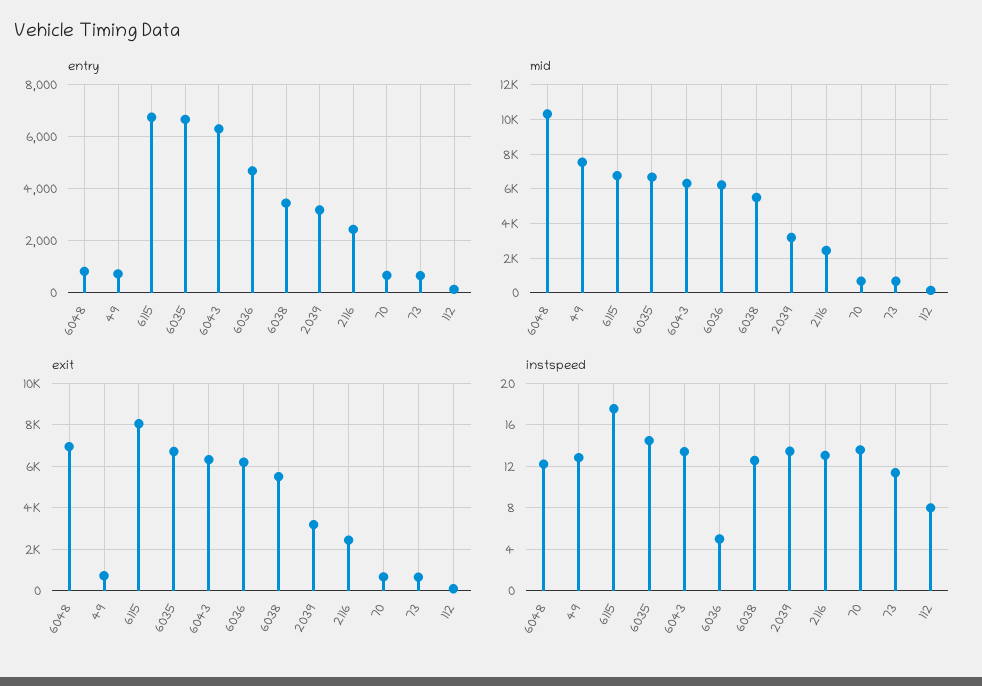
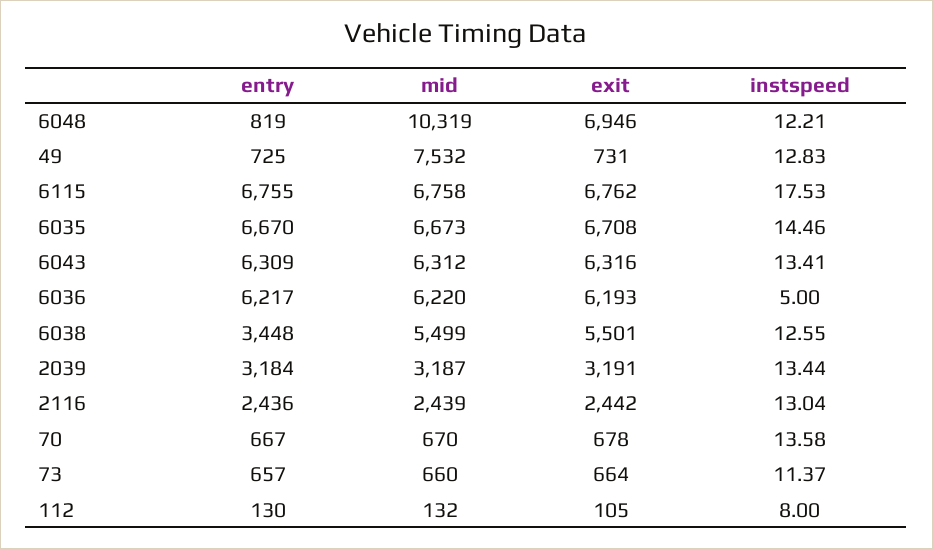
  {
    "entry": {
      "6048": 819,
      "49": 725,
      "6115": 6755,
      "6035": 6670,
      "6043": 6309,
-     "6036": 4750,
+     "6036": 6217,
      "6038": 3448,
      "2039": 3184,
      "2116": 2436,
      "70": 667,
      "73": 657,
      "112": 130
    },
    "mid": {
      "6048": 10319,
      "49": 7532,
      "6115": 6758,
      "6035": 6673,
      "6043": 6312,
      "6036": 6220,
      "6038": 5499,
      "2039": 3187,
      "2116": 2439,
      "70": 670,
      "73": 660,
      "112": 132
    },
    "exit": {
      "6048": 6946,
      "49": 731,
-     "6115": 8000,
+     "6115": 6762,
      "6035": 6708,
      "6043": 6316,
      "6036": 6193,
      "6038": 5501,
      "2039": 3191,
      "2116": 2442,
      "70": 678,
      "73": 664,
      "112": 105
    },
    "instspeed": {
      "6048": 12.21,
      "49": 12.83,
      "6115": 17.53,
      "6035": 14.46,
      "6043": 13.41,
      "6036": 5,
      "6038": 12.55,
      "2039": 13.44,
      "2116": 13.04,
      "70": 13.58,
      "73": 11.37,
      "112": 8
    }
  }

